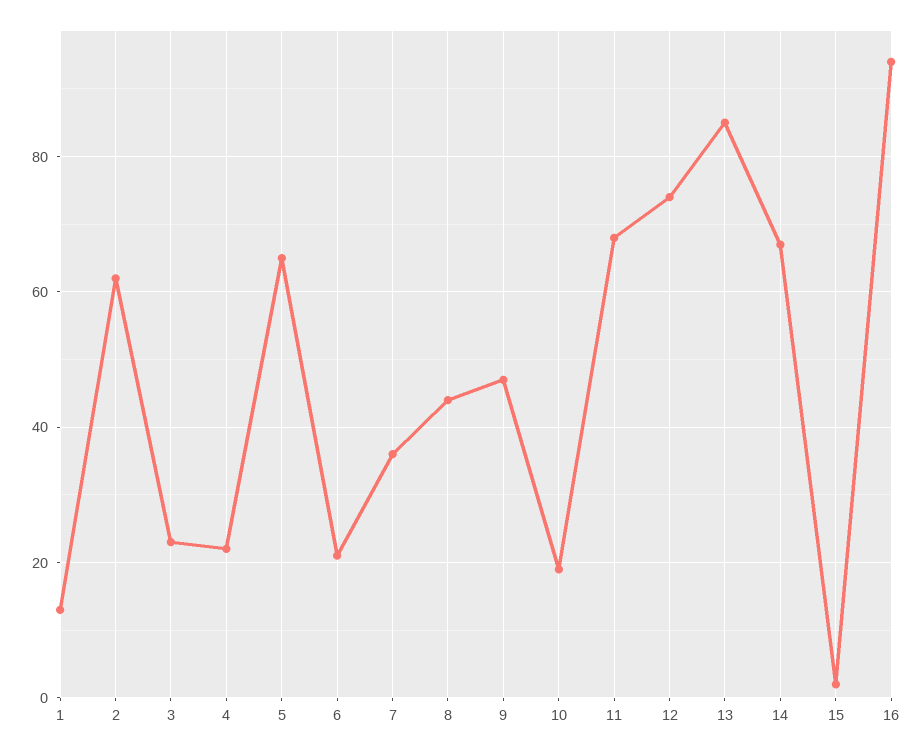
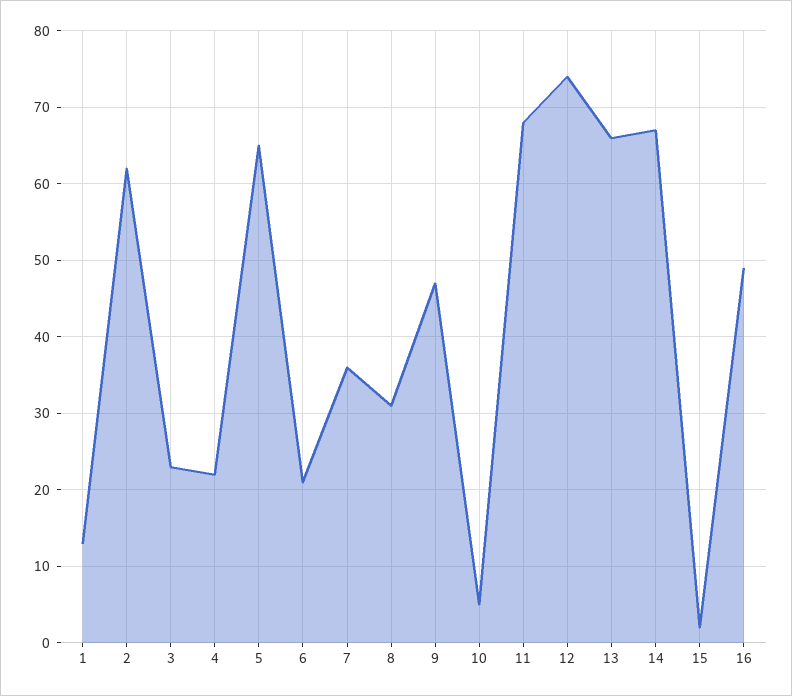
  {
    "1": 13,
    "2": 62,
    "3": 23,
    "4": 22,
    "5": 65,
    "6": 21,
    "7": 36,
-   "8": 45,
+   "8": 31,
    "9": 47,
-   "10": 20,
+   "10": 5,
    "11": 68,
    "12": 74,
-   "13": 85,
+   "13": 66,
    "14": 67,
    "15": 2,
-   "16": 95
+   "16": 49
  }

